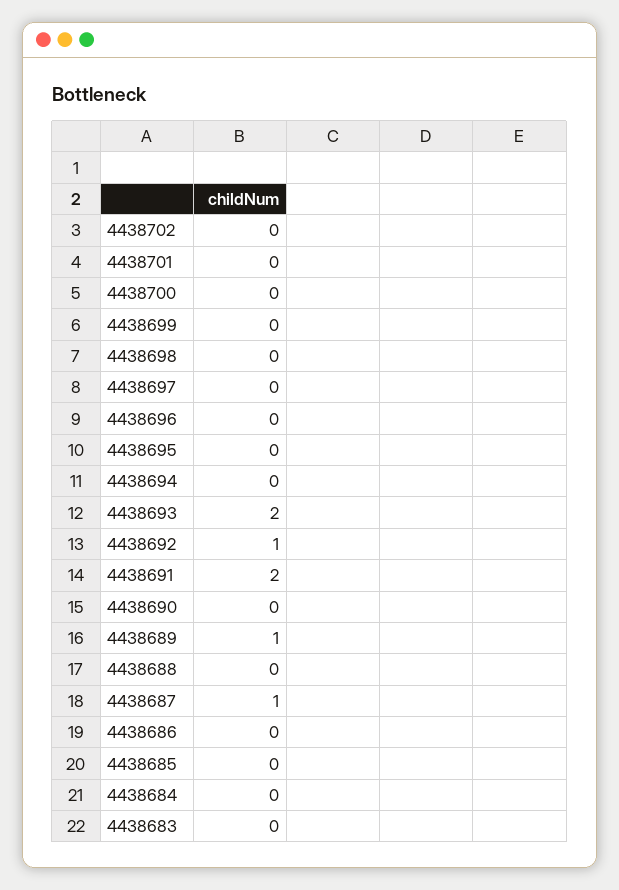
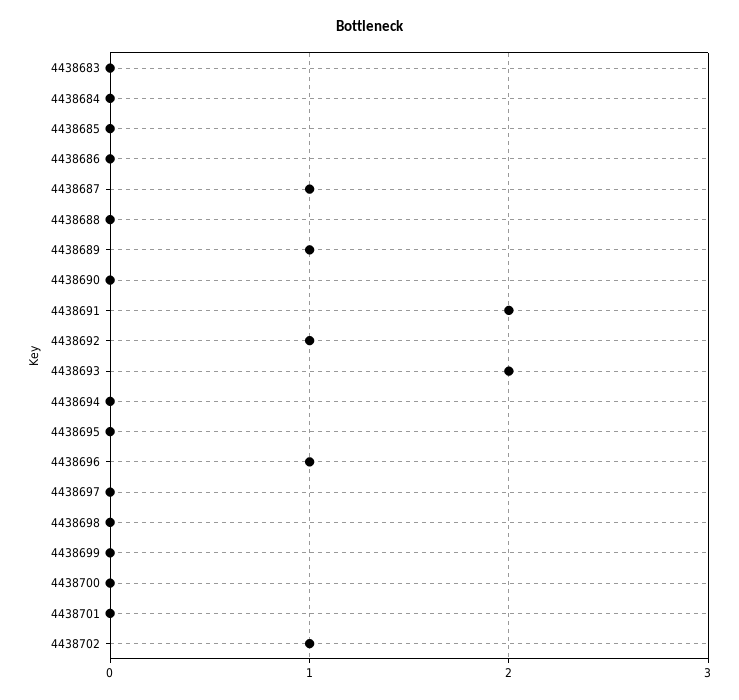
  {
-   "4438702": 0,
+   "4438702": 1,
    "4438701": 0,
    "4438700": 0,
    "4438699": 0,
    "4438698": 0,
    "4438697": 0,
-   "4438696": 0,
+   "4438696": 1,
    "4438695": 0,
    "4438694": 0,
    "4438693": 2,
    "4438692": 1,
    "4438691": 2,
    "4438690": 0,
    "4438689": 1,
    "4438688": 0,
    "4438687": 1,
    "4438686": 0,
    "4438685": 0,
    "4438684": 0,
    "4438683": 0
  }

